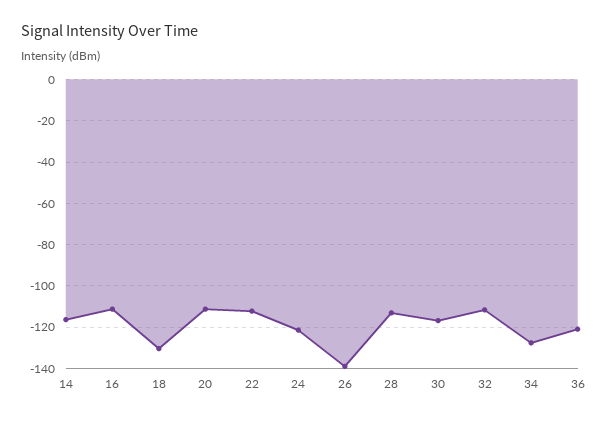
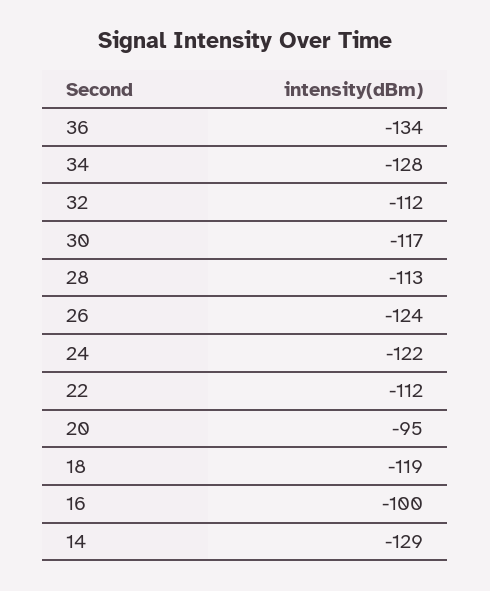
  {
-   "14": -115,
+   "14": -129,
-   "16": -110,
+   "16": -100,
-   "18": -130,
+   "18": -119,
-   "20": -110,
+   "20": -95,
    "22": -112,
    "24": -122,
-   "26": -140,
+   "26": -124,
    "28": -113,
    "30": -117,
    "32": -112,
    "34": -128,
-   "36": -120
+   "36": -134
  }

